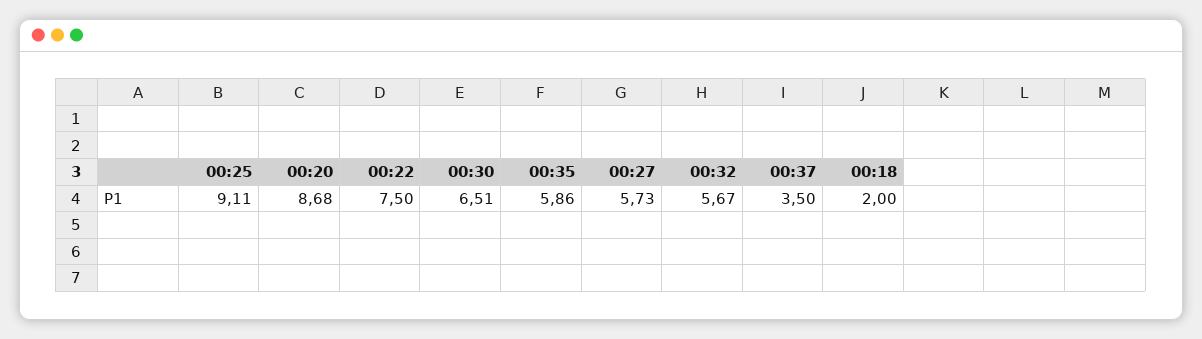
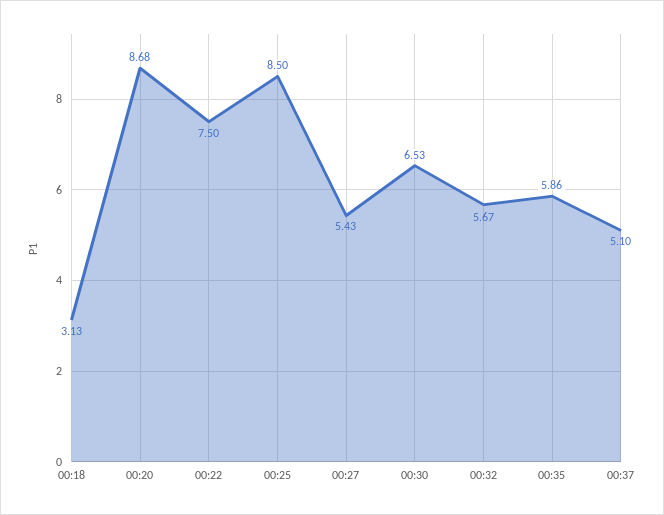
  {
-   "00:25": 9.11,
+   "00:25": 8.5,
    "00:20": 8.68,
    "00:22": 7.5,
-   "00:30": 6.51,
+   "00:30": 6.53,
    "00:35": 5.86,
-   "00:27": 5.73,
+   "00:27": 5.43,
    "00:32": 5.67,
-   "00:37": 3.5,
+   "00:37": 5.1,
-   "00:18": 2
+   "00:18": 3.13
  }

